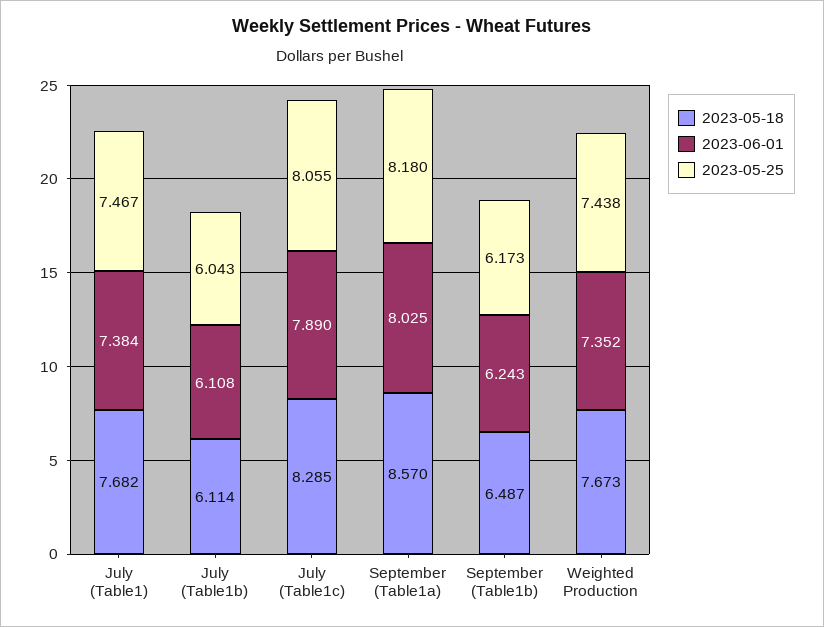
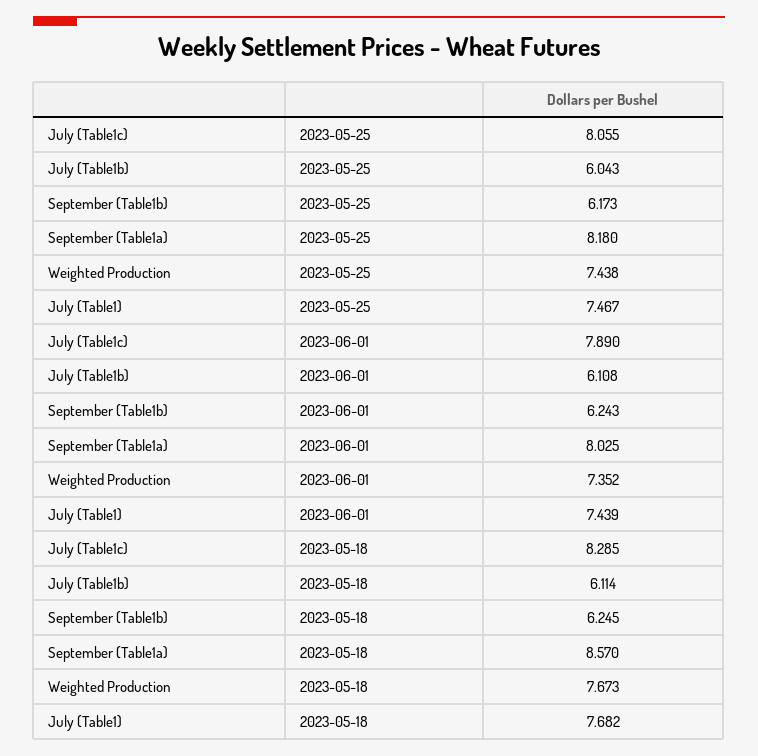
  {
    "2023-05-18": {
      "July (Table1)": 7.682,
      "July (Table1b)": 6.114,
      "July (Table1c)": 8.285,
      "September (Table1a)": 8.57,
-     "September (Table1b)": 6.487,
+     "September (Table1b)": 6.245,
      "Weighted Production": 7.673
    },
    "2023-06-01": {
-     "July (Table1)": 7.384,
+     "July (Table1)": 7.439,
      "July (Table1b)": 6.108,
      "July (Table1c)": 7.89,
      "September (Table1a)": 8.025,
      "September (Table1b)": 6.243,
      "Weighted Production": 7.352
    },
    "2023-05-25": {
      "July (Table1)": 7.467,
      "July (Table1b)": 6.043,
      "July (Table1c)": 8.055,
      "September (Table1a)": 8.18,
      "September (Table1b)": 6.173,
      "Weighted Production": 7.438
    }
  }

